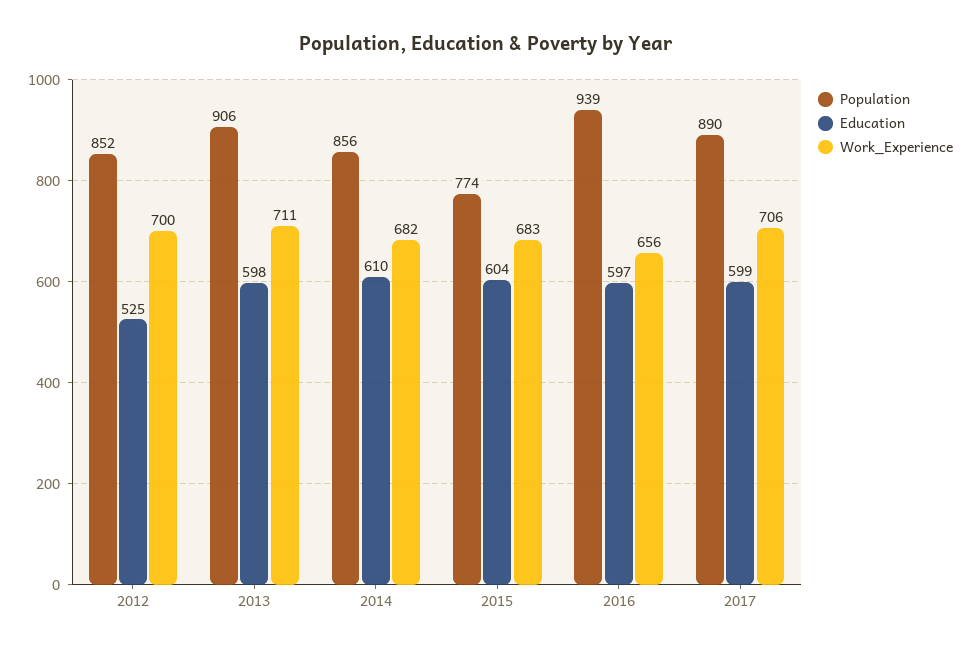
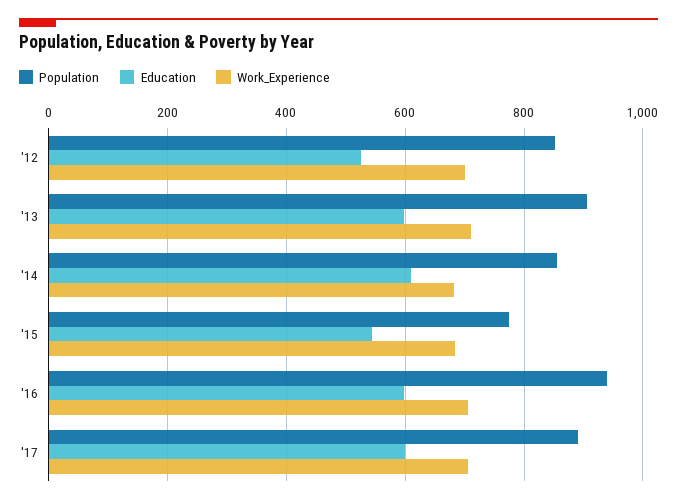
  {
    "Population": {
      "2012": 852,
      "2013": 906,
      "2014": 856,
      "2015": 774,
      "2016": 939,
      "2017": 890
    },
    "Education": {
      "2012": 525,
      "2013": 598,
      "2014": 610,
-     "2015": 604,
+     "2015": 540,
      "2016": 597,
      "2017": 599
    },
    "Work_Experience": {
      "2012": 700,
      "2013": 711,
      "2014": 682,
      "2015": 683,
-     "2016": 656,
+     "2016": 700,
      "2017": 706
    }
  }

